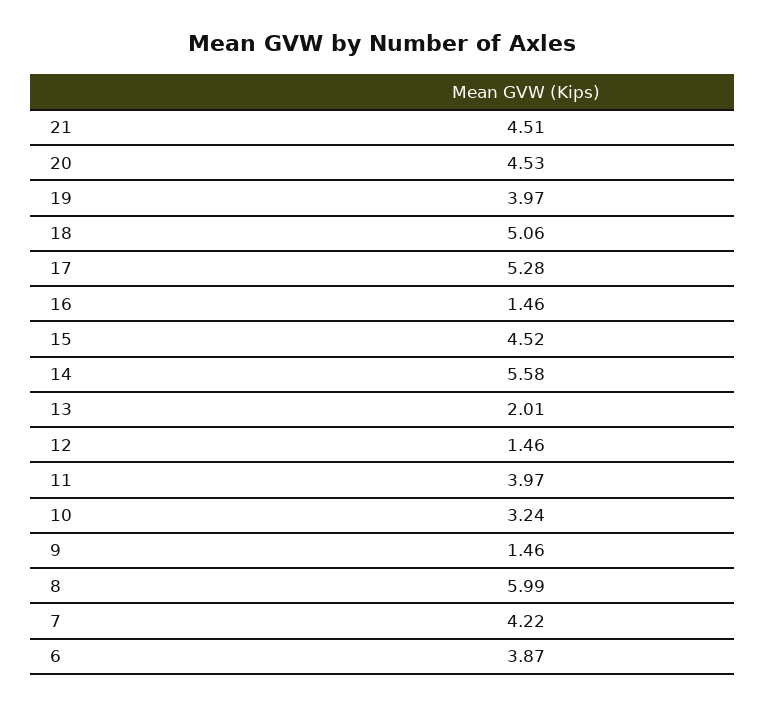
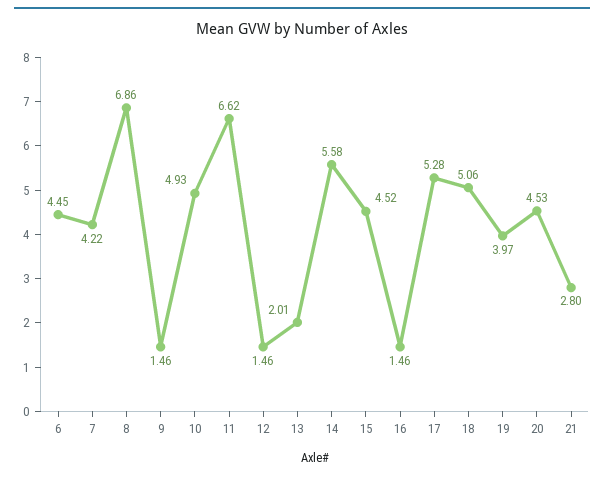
  {
-   "21": 4.51,
+   "21": 2.8,
    "20": 4.53,
    "19": 3.97,
    "18": 5.06,
    "17": 5.28,
    "16": 1.46,
    "15": 4.52,
    "14": 5.58,
    "13": 2.01,
    "12": 1.46,
-   "11": 3.97,
+   "11": 6.62,
-   "10": 3.24,
+   "10": 4.93,
    "9": 1.46,
-   "8": 5.99,
+   "8": 6.86,
    "7": 4.22,
-   "6": 3.87
+   "6": 4.45
  }

